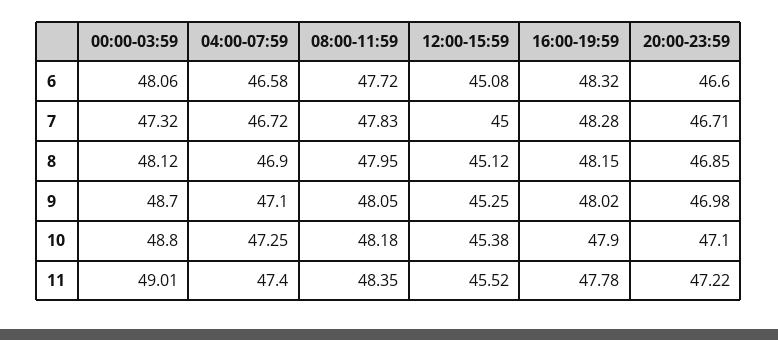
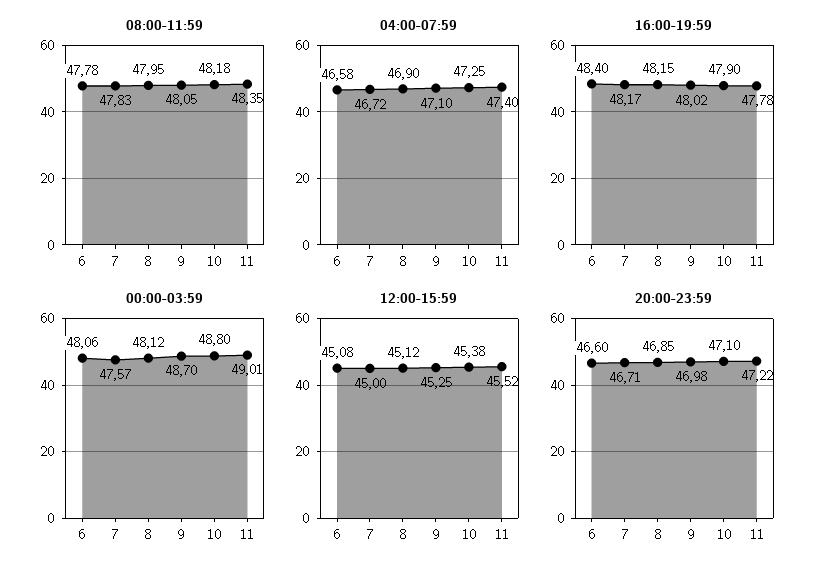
  {
    "00:00-03:59": {
      "6": 48.06,
-     "7": 47.32,
+     "7": 47.57,
      "8": 48.12,
      "9": 48.7,
      "10": 48.8,
      "11": 49.01
    },
    "04:00-07:59": {
      "6": 46.58,
      "7": 46.72,
      "8": 46.9,
      "9": 47.1,
      "10": 47.25,
      "11": 47.4
    },
    "08:00-11:59": {
-     "6": 47.72,
+     "6": 47.78,
      "7": 47.83,
      "8": 47.95,
      "9": 48.05,
      "10": 48.18,
      "11": 48.35
    },
    "12:00-15:59": {
      "6": 45.08,
      "7": 45,
      "8": 45.12,
      "9": 45.25,
      "10": 45.38,
      "11": 45.52
    },
    "16:00-19:59": {
-     "6": 48.32,
+     "6": 48.4,
-     "7": 48.28,
+     "7": 48.17,
      "8": 48.15,
      "9": 48.02,
      "10": 47.9,
      "11": 47.78
    },
    "20:00-23:59": {
      "6": 46.6,
      "7": 46.71,
      "8": 46.85,
      "9": 46.98,
      "10": 47.1,
      "11": 47.22
    }
  }

